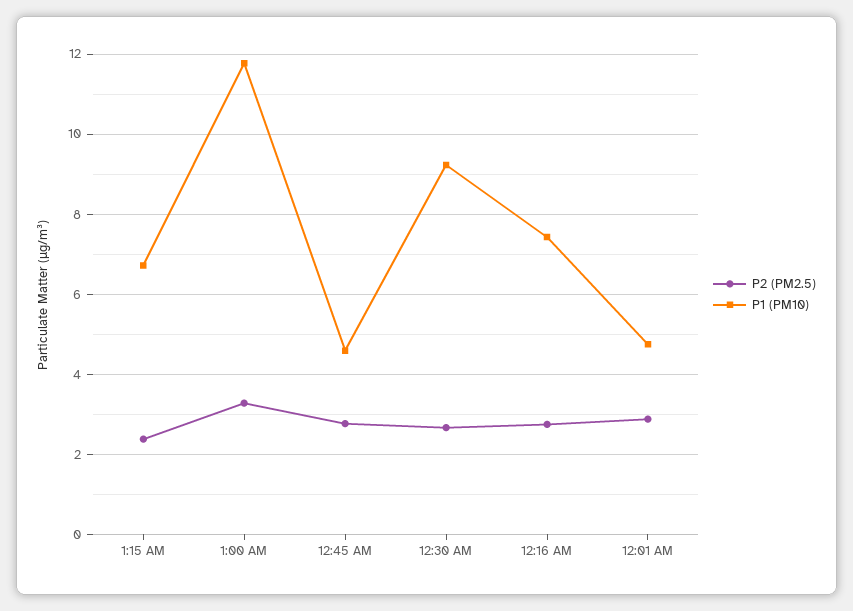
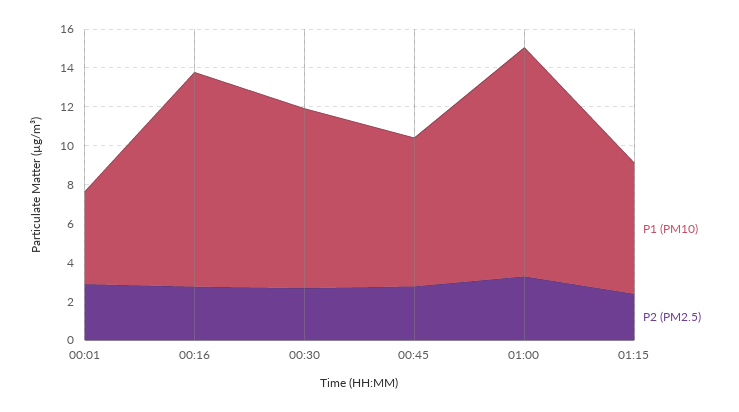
  {
    "P2 (PM2.5)": {
      "1:15 AM": 2.4,
      "1:00 AM": 3.2,
      "12:45 AM": 2.8,
      "12:30 AM": 2.6,
      "12:16 AM": 2.8,
      "12:01 AM": 2.8
    },
    "P1 (PM10)": {
      "1:15 AM": 6.8,
      "1:00 AM": 11.8,
-     "12:45 AM": 4.6,
+     "12:45 AM": 7.5,
      "12:30 AM": 9.2,
-     "12:16 AM": 7.4,
+     "12:16 AM": 11,
      "12:01 AM": 4.8
    }
  }

